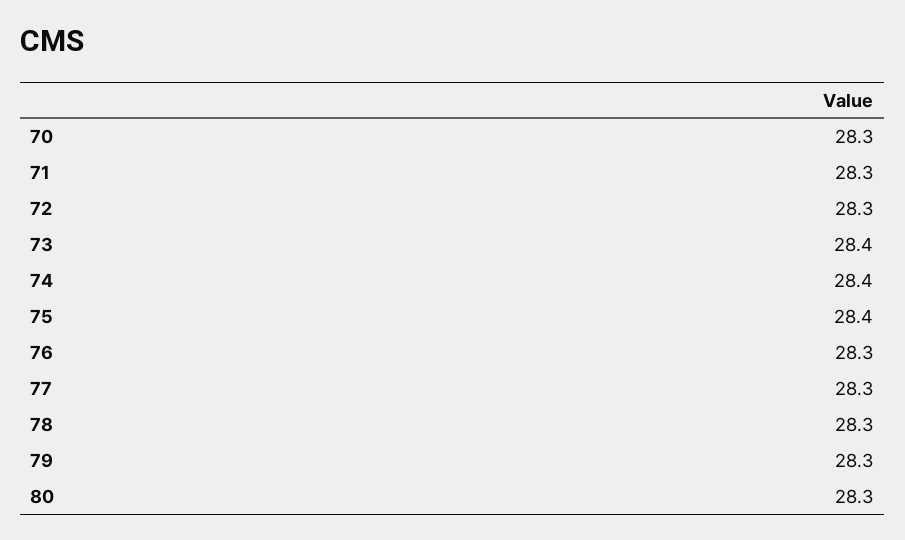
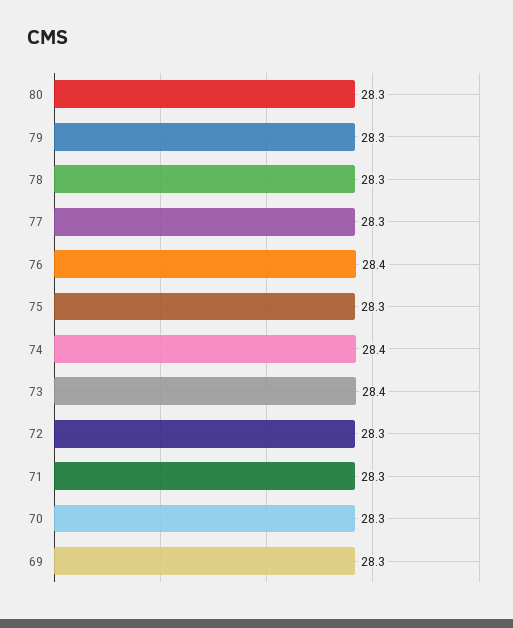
  {
    "70": 28.3,
    "71": 28.3,
    "72": 28.3,
    "73": 28.4,
    "74": 28.4,
-   "75": 28.4,
+   "75": 28.3,
-   "76": 28.3,
+   "76": 28.4,
    "77": 28.3,
    "78": 28.3,
    "79": 28.3,
-   "80": 28.3
+   "80": 28.3,
+   "69": 28.3
  }

